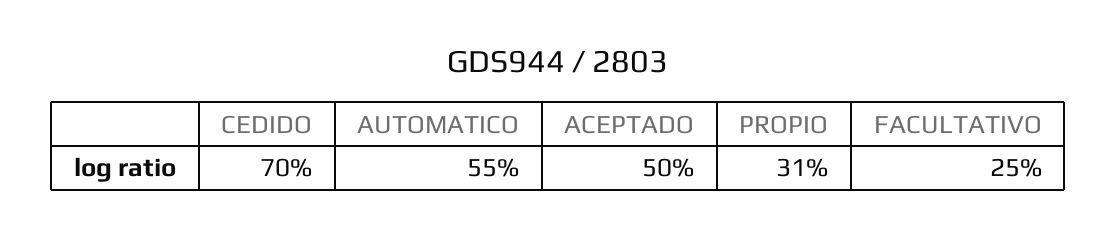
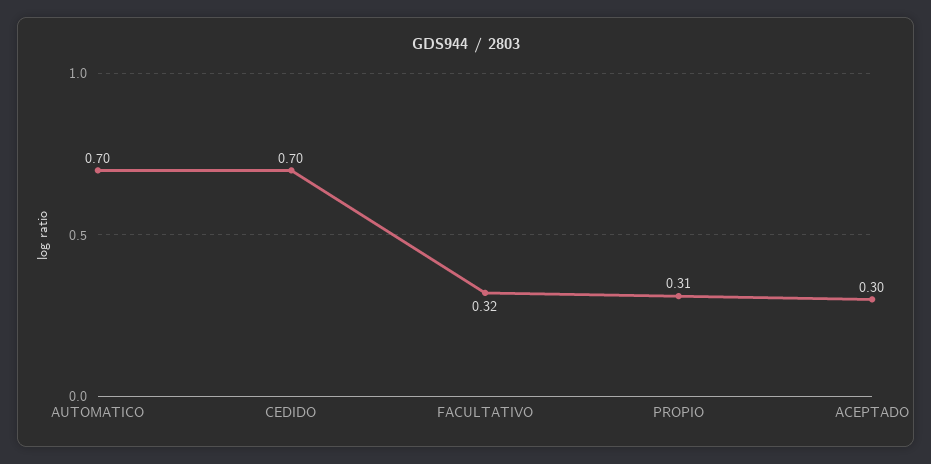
  {
    "CEDIDO": 0.7,
-   "AUTOMATICO": 0.55,
+   "AUTOMATICO": 0.7,
-   "ACEPTADO": 0.5,
+   "ACEPTADO": 0.3,
    "PROPIO": 0.31,
-   "FACULTATIVO": 0.25
+   "FACULTATIVO": 0.32
  }

